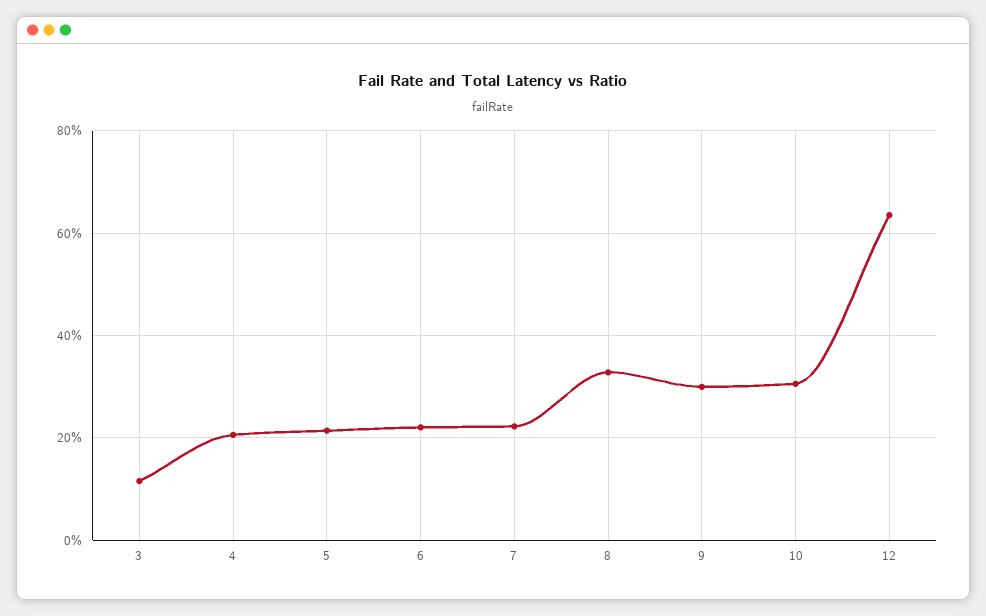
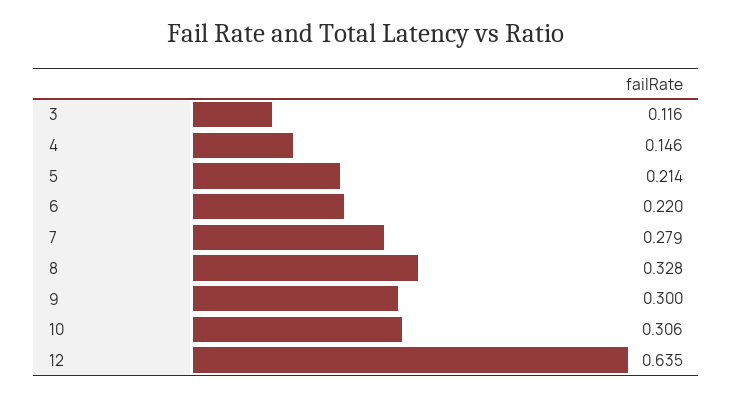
  {
    "3": 0.116,
-   "4": 0.2,
+   "4": 0.146,
    "5": 0.214,
    "6": 0.22,
-   "7": 0.22,
+   "7": 0.279,
    "8": 0.328,
    "9": 0.3,
    "10": 0.306,
    "12": 0.635
  }

